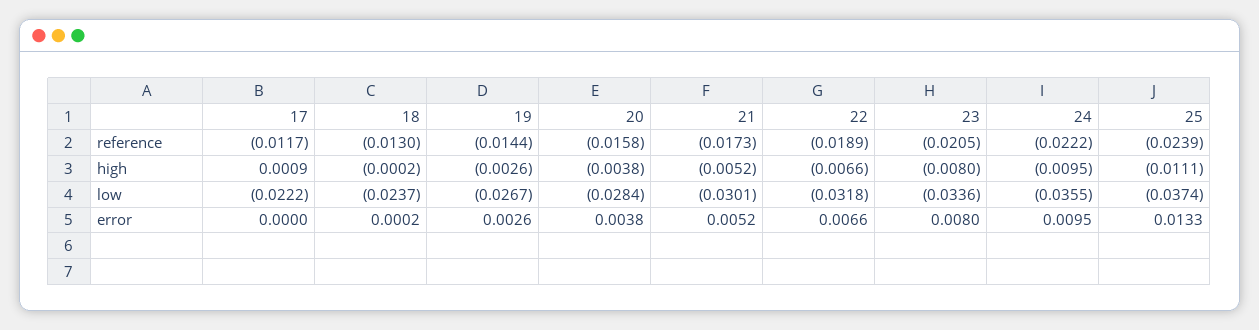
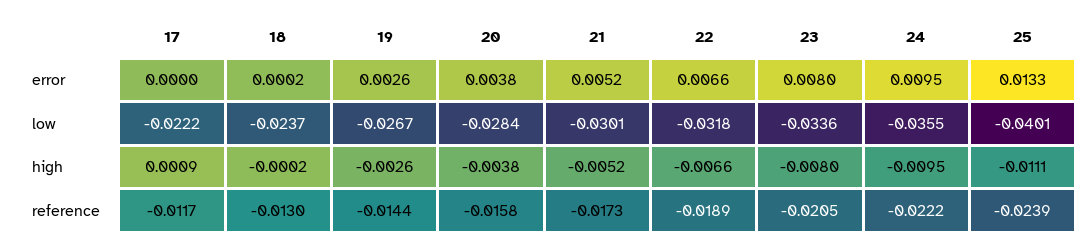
  {
    "17": {
      "reference": -0.0117,
      "high": 0.0009,
      "low": -0.0222,
      "error": 0
    },
    "18": {
      "reference": -0.013,
      "high": -0.0002,
      "low": -0.0237,
      "error": 0.0002
    },
    "19": {
      "reference": -0.0144,
      "high": -0.0026,
      "low": -0.0267,
      "error": 0.0026
    },
    "20": {
      "reference": -0.0158,
      "high": -0.0038,
      "low": -0.0284,
      "error": 0.0038
    },
    "21": {
      "reference": -0.0173,
      "high": -0.0052,
      "low": -0.0301,
      "error": 0.0052
    },
    "22": {
      "reference": -0.0189,
      "high": -0.0066,
      "low": -0.0318,
      "error": 0.0066
    },
    "23": {
      "reference": -0.0205,
      "high": -0.008,
      "low": -0.0336,
      "error": 0.008
    },
    "24": {
      "reference": -0.0222,
      "high": -0.0095,
      "low": -0.0355,
      "error": 0.0095
    },
    "25": {
      "reference": -0.0239,
      "high": -0.0111,
-     "low": -0.0374,
+     "low": -0.0401,
      "error": 0.0133
    }
  }

